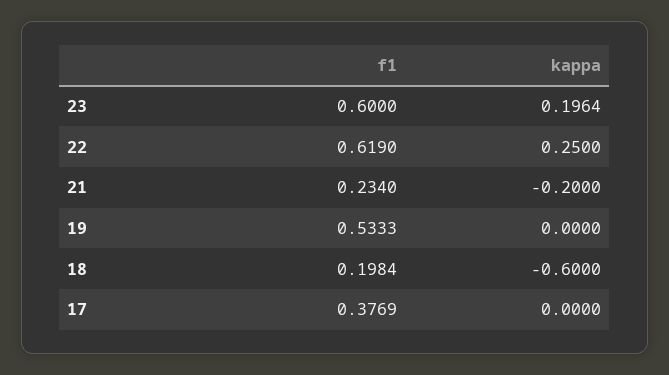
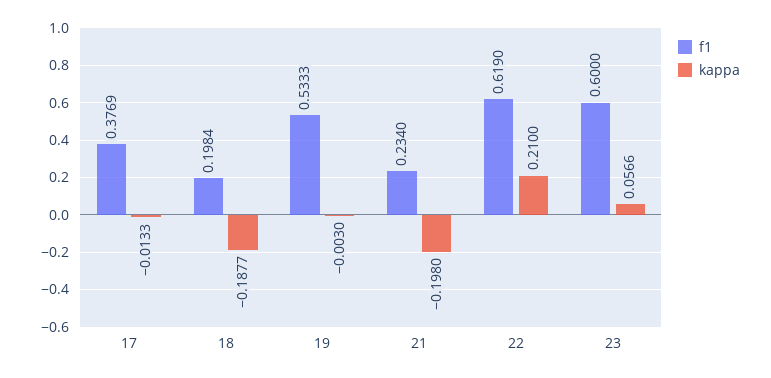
  {
    "f1": {
      "23": 0.6,
      "22": 0.619,
      "21": 0.234,
      "19": 0.5333,
      "18": 0.1984,
      "17": 0.3769
    },
    "kappa": {
-     "23": 0.1964,
+     "23": 0.0566,
-     "22": 0.25,
+     "22": 0.21,
-     "21": -0.2,
+     "21": -0.198,
-     "19": 0,
+     "19": -0.003,
-     "18": -0.6,
+     "18": -0.1877,
-     "17": 0
+     "17": -0.0133
    }
  }

